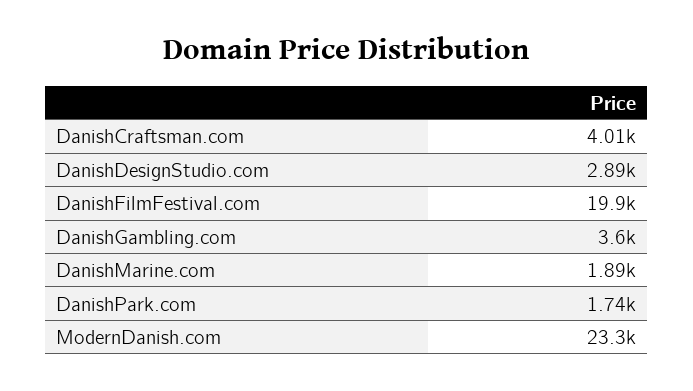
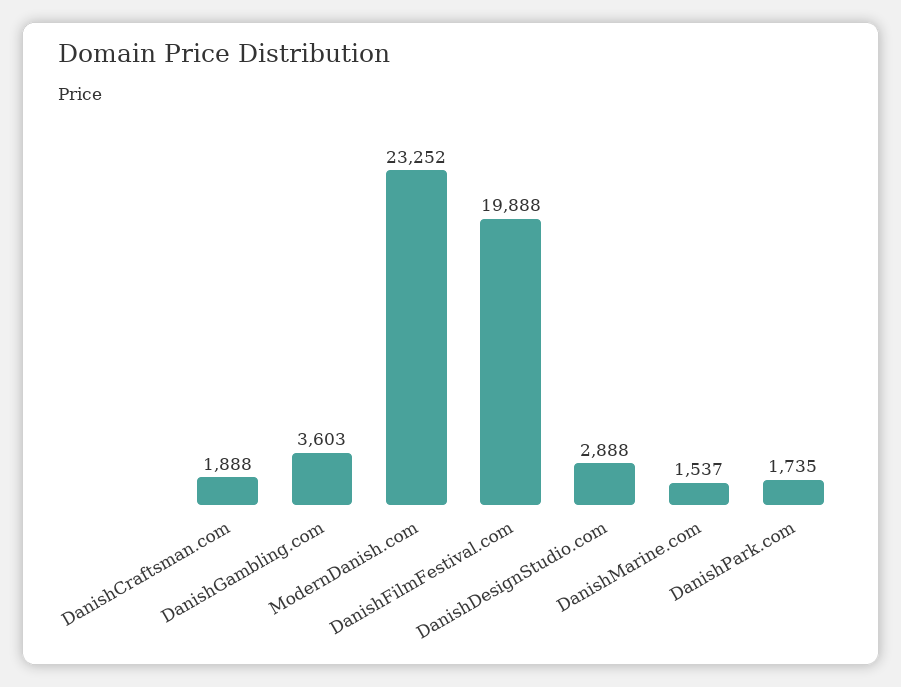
  {
-   "DanishCraftsman.com": 4010,
+   "DanishCraftsman.com": 1888,
    "DanishDesignStudio.com": 2888,
    "DanishFilmFestival.com": 19888,
    "DanishGambling.com": 3603,
-   "DanishMarine.com": 1890,
+   "DanishMarine.com": 1537,
    "DanishPark.com": 1735,
    "ModernDanish.com": 23252
  }

